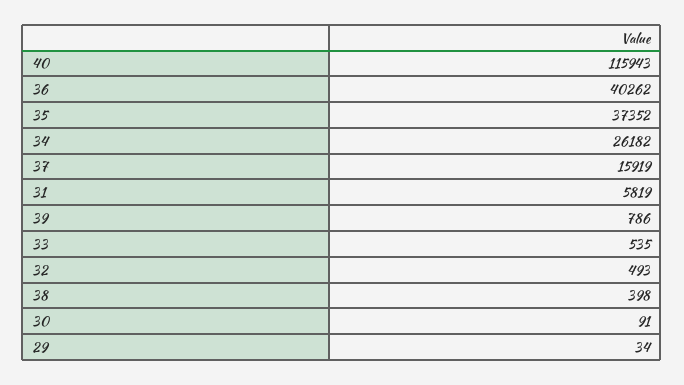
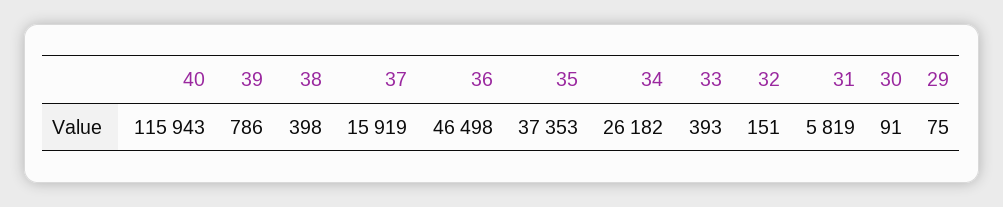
  {
    "40": 115943,
-   "36": 40262,
+   "36": 46498,
-   "35": 37352,
+   "35": 37353,
    "34": 26182,
    "37": 15919,
    "31": 5819,
    "39": 786,
-   "33": 535,
+   "33": 393,
-   "32": 493,
+   "32": 151,
    "38": 398,
    "30": 91,
-   "29": 34
+   "29": 75
  }

